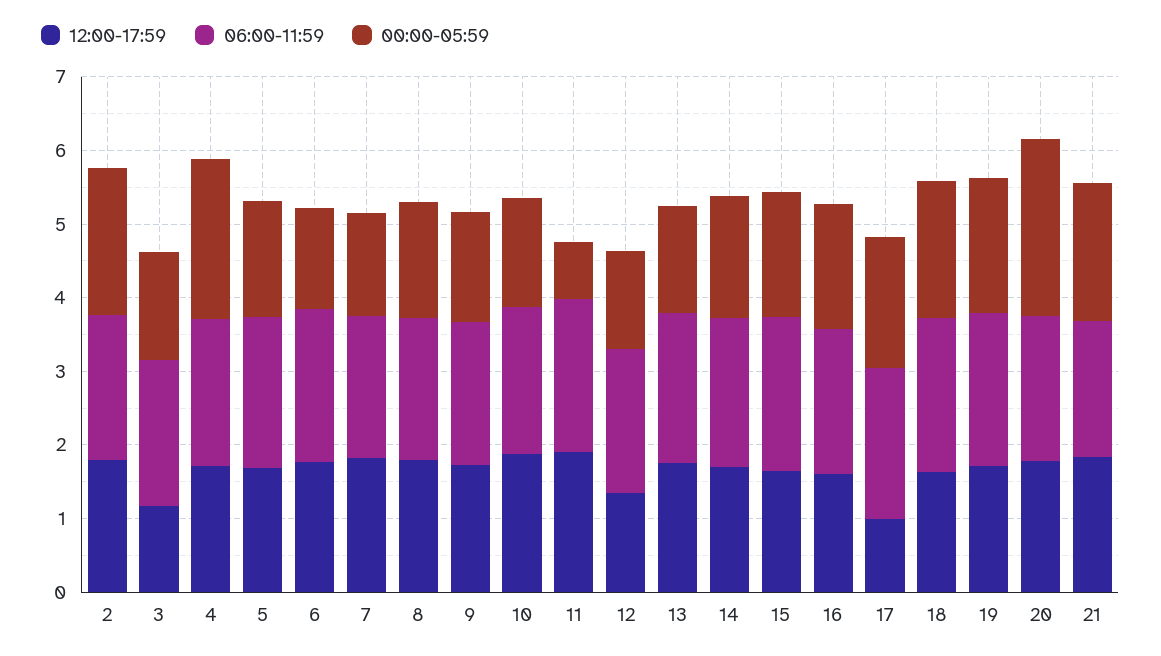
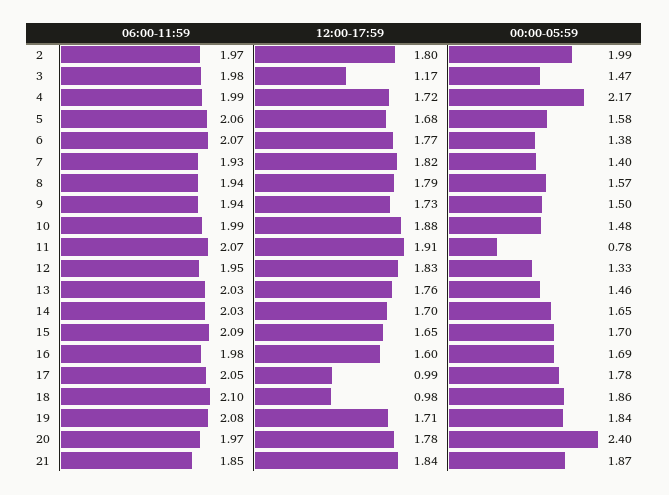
  {
    "12:00-17:59": {
      "2": 1.8,
      "3": 1.17,
      "4": 1.72,
      "5": 1.68,
      "6": 1.77,
      "7": 1.82,
      "8": 1.79,
      "9": 1.73,
      "10": 1.88,
      "11": 1.91,
-     "12": 1.4,
+     "12": 1.83,
      "13": 1.76,
      "14": 1.7,
      "15": 1.65,
      "16": 1.6,
      "17": 0.99,
-     "18": 1.6,
+     "18": 0.98,
      "19": 1.71,
      "20": 1.78,
      "21": 1.84
    },
    "06:00-11:59": {
      "2": 1.97,
      "3": 1.98,
      "4": 1.99,
      "5": 2.06,
      "6": 2.07,
      "7": 1.93,
      "8": 1.94,
      "9": 1.94,
      "10": 1.99,
      "11": 2.07,
      "12": 1.95,
      "13": 2.03,
      "14": 2.03,
      "15": 2.09,
      "16": 1.98,
      "17": 2.05,
      "18": 2.1,
      "19": 2.08,
      "20": 1.97,
      "21": 1.85
    },
    "00:00-05:59": {
      "2": 1.99,
      "3": 1.47,
      "4": 2.17,
      "5": 1.58,
      "6": 1.38,
      "7": 1.4,
      "8": 1.57,
      "9": 1.5,
      "10": 1.48,
      "11": 0.78,
      "12": 1.33,
      "13": 1.46,
      "14": 1.65,
      "15": 1.7,
      "16": 1.69,
      "17": 1.78,
      "18": 1.86,
      "19": 1.84,
      "20": 2.4,
      "21": 1.87
    }
  }

